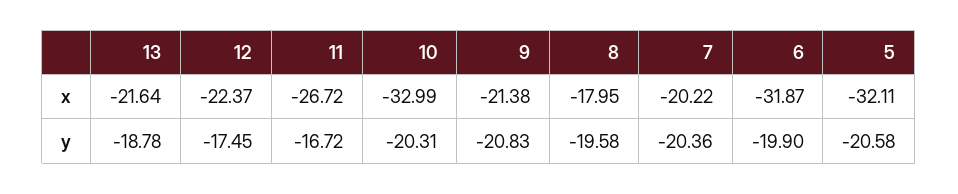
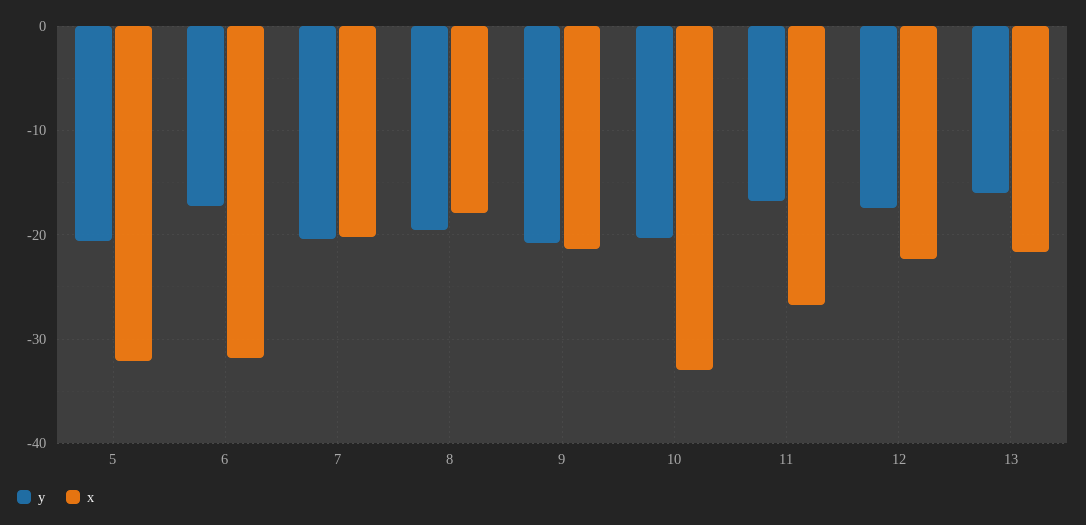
  {
    "x": {
      "13": -21.64,
      "12": -22.37,
      "11": -26.72,
      "10": -32.99,
      "9": -21.38,
      "8": -17.95,
      "7": -20.22,
      "6": -31.87,
      "5": -32.11
    },
    "y": {
-     "13": -18.78,
+     "13": -16,
      "12": -17.45,
      "11": -16.72,
      "10": -20.31,
      "9": -20.83,
      "8": -19.58,
      "7": -20.36,
-     "6": -19.9,
+     "6": -17,
      "5": -20.58
    }
  }

